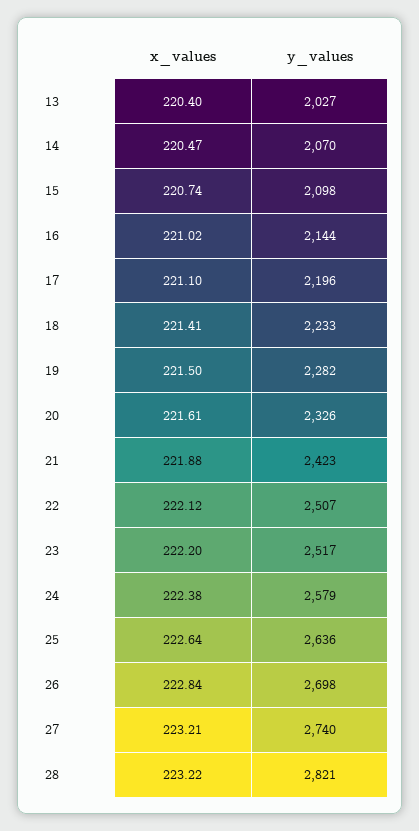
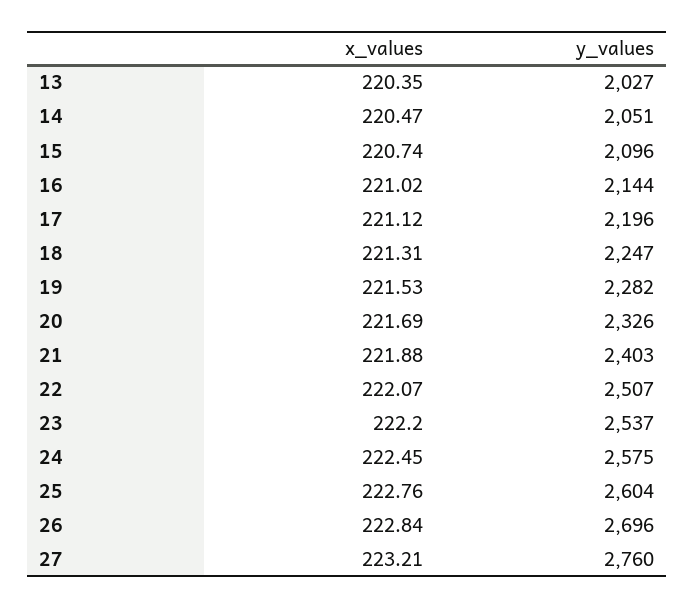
  {
    "x_values": {
-     "13": 220.4,
+     "13": 220.35,
      "14": 220.47,
      "15": 220.74,
      "16": 221.02,
-     "17": 221.1,
+     "17": 221.12,
-     "18": 221.41,
+     "18": 221.31,
-     "19": 221.5,
+     "19": 221.53,
-     "20": 221.61,
+     "20": 221.69,
      "21": 221.88,
-     "22": 222.12,
+     "22": 222.07,
      "23": 222.2,
-     "24": 222.38,
+     "24": 222.45,
-     "25": 222.64,
+     "25": 222.76,
      "26": 222.84,
-     "27": 223.21,
+     "27": 223.21
-     "28": 223.22
    },
    "y_values": {
      "13": 2027,
-     "14": 2070,
+     "14": 2051,
-     "15": 2098,
+     "15": 2096,
      "16": 2144,
      "17": 2196,
-     "18": 2233,
+     "18": 2247,
      "19": 2282,
      "20": 2326,
-     "21": 2423,
+     "21": 2403,
      "22": 2507,
-     "23": 2517,
+     "23": 2537,
-     "24": 2579,
+     "24": 2575,
-     "25": 2636,
+     "25": 2604,
-     "26": 2698,
+     "26": 2696,
-     "27": 2740,
+     "27": 2760
-     "28": 2821
    }
  }

